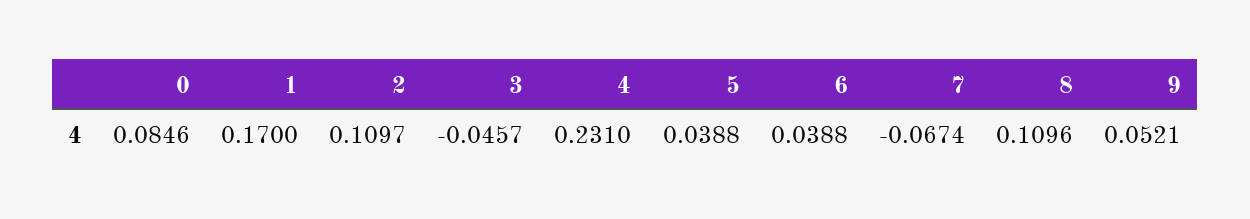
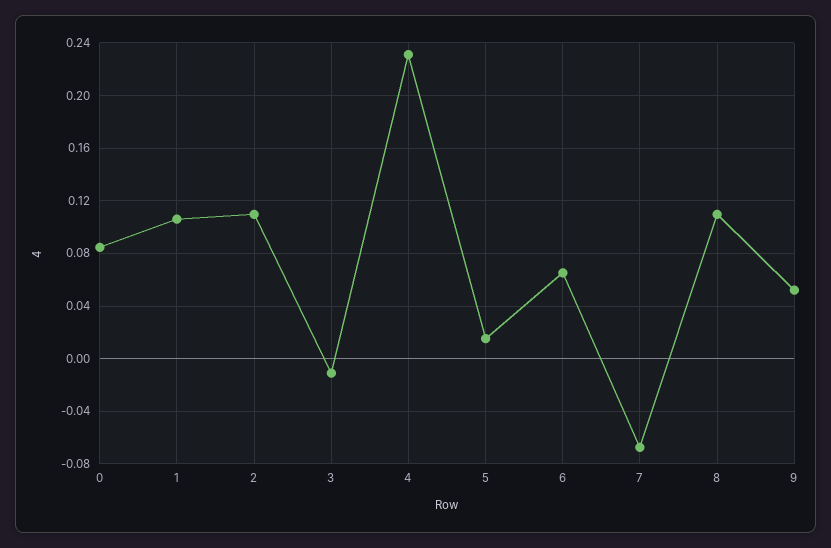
  {
    "0": 0.0846,
-   "1": 0.17,
+   "1": 0.105,
    "2": 0.1097,
-   "3": -0.0457,
+   "3": -0.01,
    "4": 0.231,
-   "5": 0.0388,
+   "5": 0.015,
-   "6": 0.0388,
+   "6": 0.065,
    "7": -0.0674,
    "8": 0.1096,
    "9": 0.0521
  }

